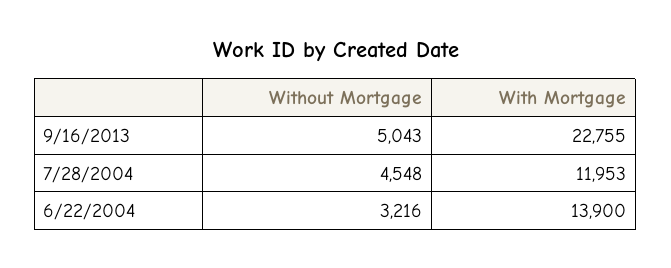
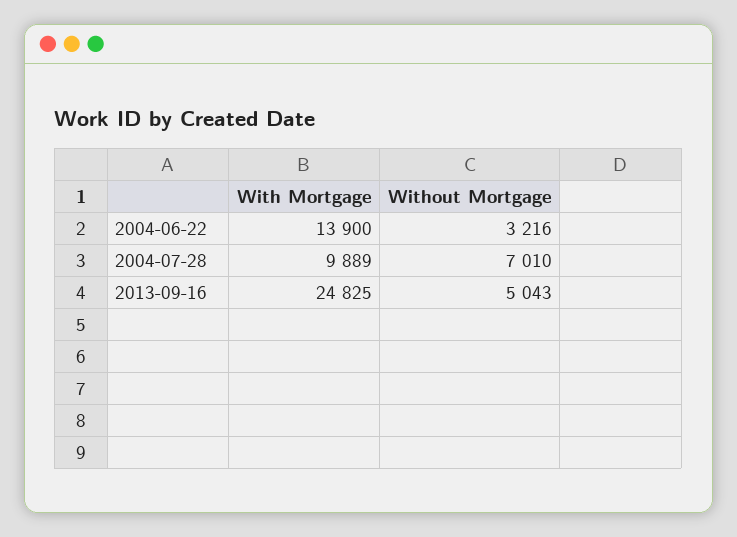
  {
    "Without Mortgage": {
      "9/16/2013": 5043,
-     "7/28/2004": 4548,
+     "7/28/2004": 7010,
      "6/22/2004": 3216
    },
    "With Mortgage": {
-     "9/16/2013": 22755,
+     "9/16/2013": 24825,
-     "7/28/2004": 11953,
+     "7/28/2004": 9889,
      "6/22/2004": 13900
    }
  }

